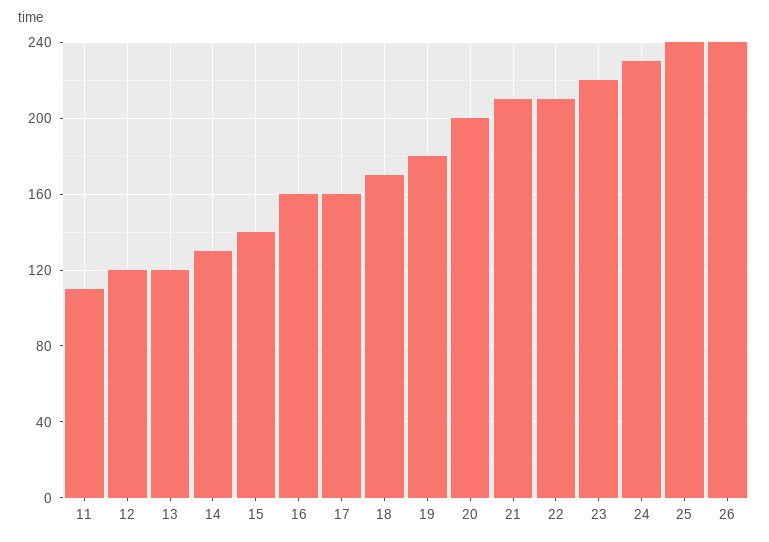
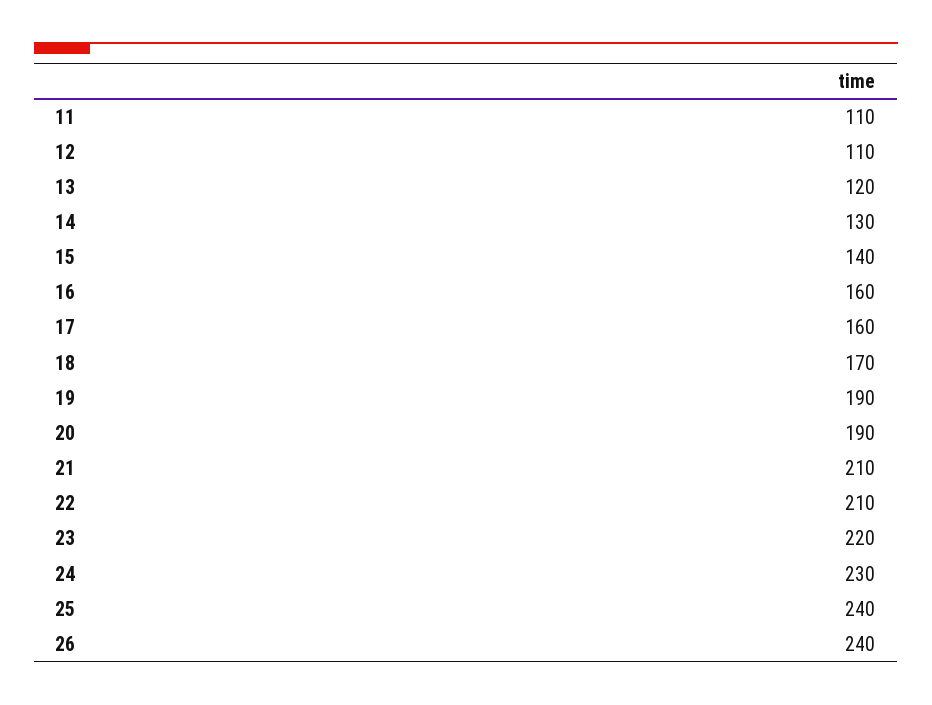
  {
    "11": 110,
-   "12": 120,
+   "12": 110,
    "13": 120,
    "14": 130,
    "15": 140,
    "16": 160,
    "17": 160,
    "18": 170,
-   "19": 180,
+   "19": 190,
-   "20": 200,
+   "20": 190,
    "21": 210,
    "22": 210,
    "23": 220,
    "24": 230,
    "25": 240,
    "26": 240
  }

